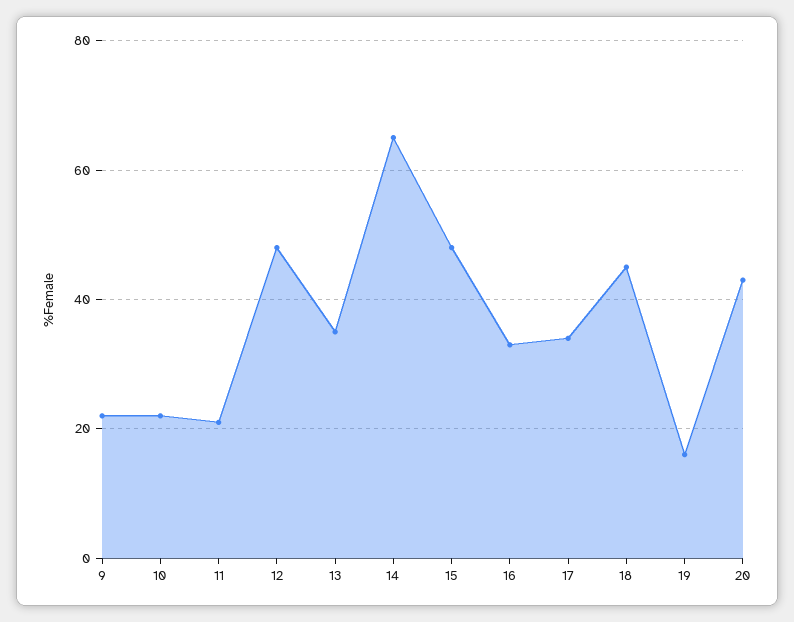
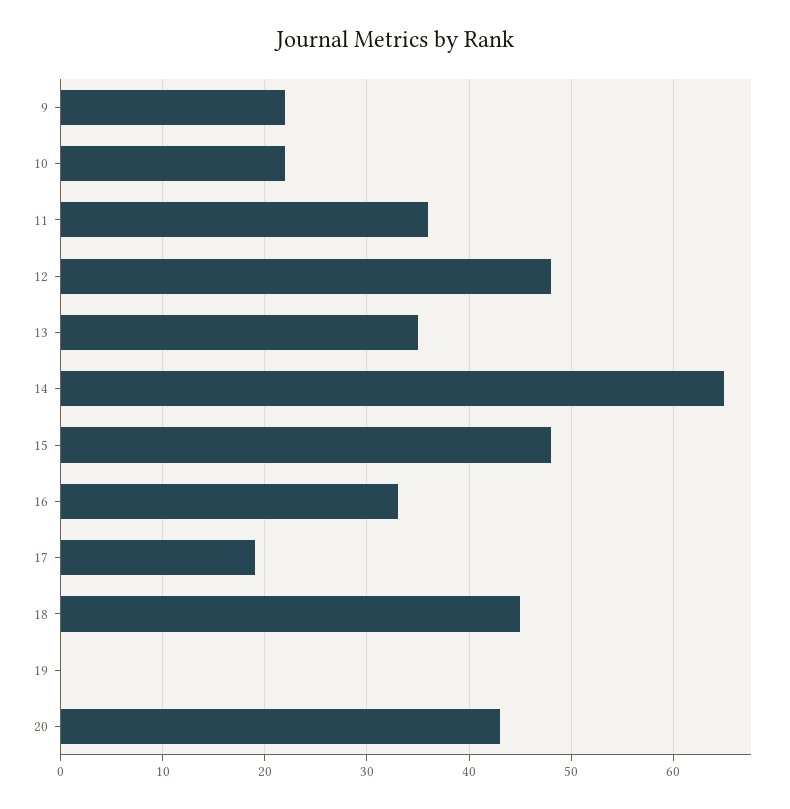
  {
    "9": 22,
    "10": 22,
-   "11": 20,
+   "11": 36,
    "12": 48,
    "13": 35,
    "14": 65,
    "15": 48,
    "16": 33,
-   "17": 35,
+   "17": 19,
    "18": 45,
-   "19": 15,
+   "19": 0,
    "20": 43
  }

